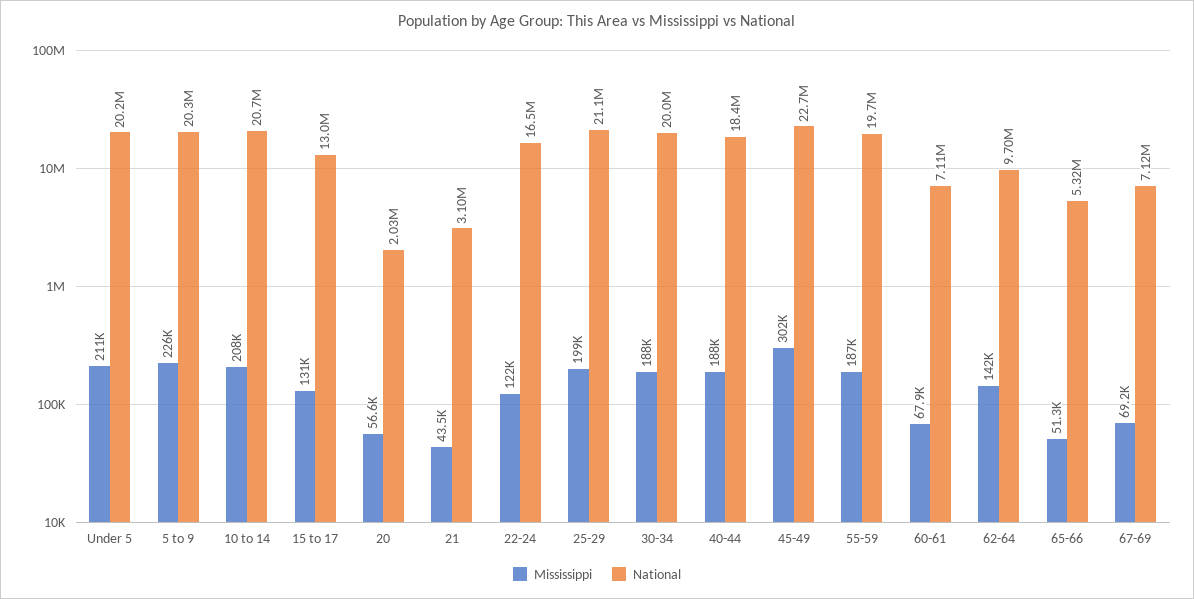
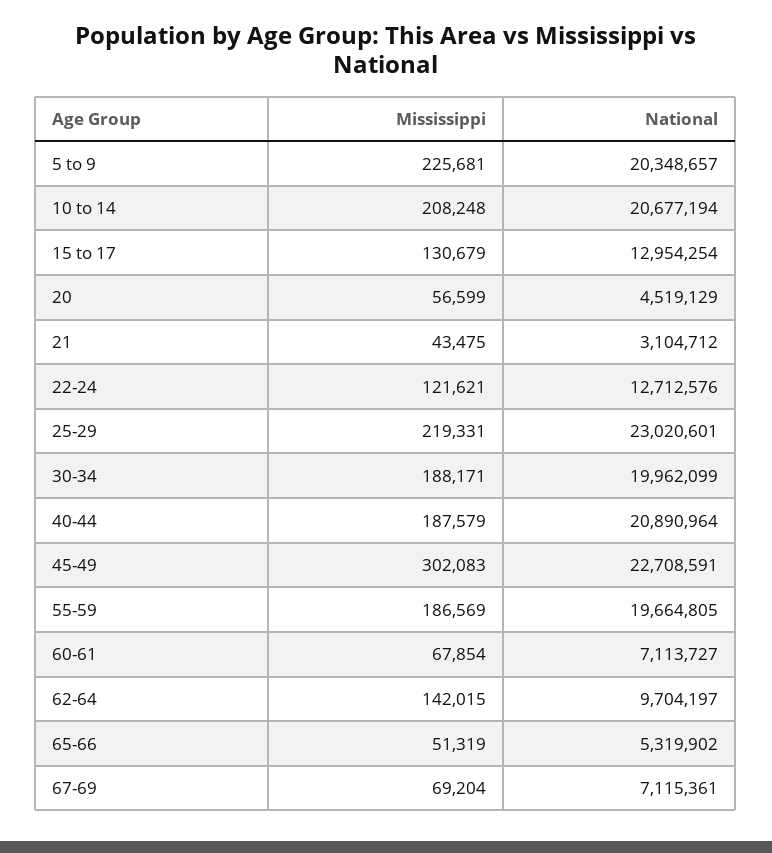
  {
    "Mississippi": {
-     "Under 5": 211000,
      "5 to 9": 225681,
      "10 to 14": 208248,
      "15 to 17": 130679,
      "20": 56599,
      "21": 43475,
      "22-24": 121621,
-     "25-29": 199000,
+     "25-29": 219331,
      "30-34": 188171,
      "40-44": 187579,
      "45-49": 302083,
      "55-59": 186569,
      "60-61": 67854,
      "62-64": 142015,
      "65-66": 51319,
      "67-69": 69204
    },
    "National": {
-     "Under 5": 20200000,
      "5 to 9": 20348657,
      "10 to 14": 20677194,
      "15 to 17": 12954254,
-     "20": 2030000,
+     "20": 4519129,
      "21": 3104712,
-     "22-24": 16500000,
+     "22-24": 12712576,
-     "25-29": 21100000,
+     "25-29": 23020601,
      "30-34": 19962099,
-     "40-44": 18400000,
+     "40-44": 20890964,
      "45-49": 22708591,
      "55-59": 19664805,
      "60-61": 7113727,
      "62-64": 9704197,
      "65-66": 5319902,
      "67-69": 7115361
    }
  }

